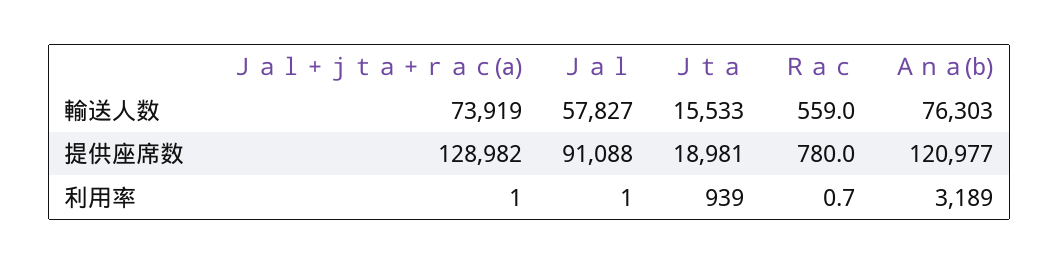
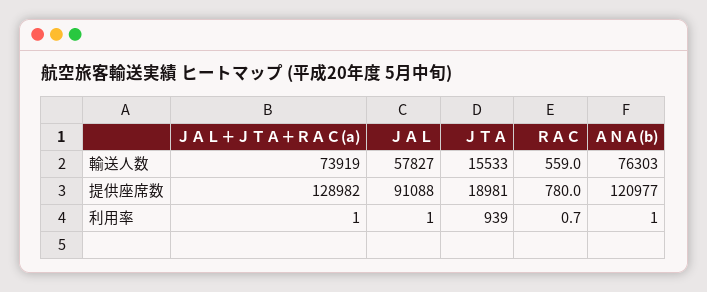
  {
    "Ｊａｌ＋ｊｔａ＋ｒａｃ(a)": {
      "輸送人数": 73919,
      "提供座席数": 128982,
      "利用率": 1
    },
    "Ｊａｌ": {
      "輸送人数": 57827,
      "提供座席数": 91088,
      "利用率": 1
    },
    "Ｊｔａ": {
      "輸送人数": 15533,
      "提供座席数": 18981,
      "利用率": 939
    },
    "Ｒａｃ": {
      "輸送人数": 559,
      "提供座席数": 780,
      "利用率": 0.7
    },
    "Ａｎａ(b)": {
      "輸送人数": 76303,
      "提供座席数": 120977,
-     "利用率": 3189
+     "利用率": 1
    }
  }

